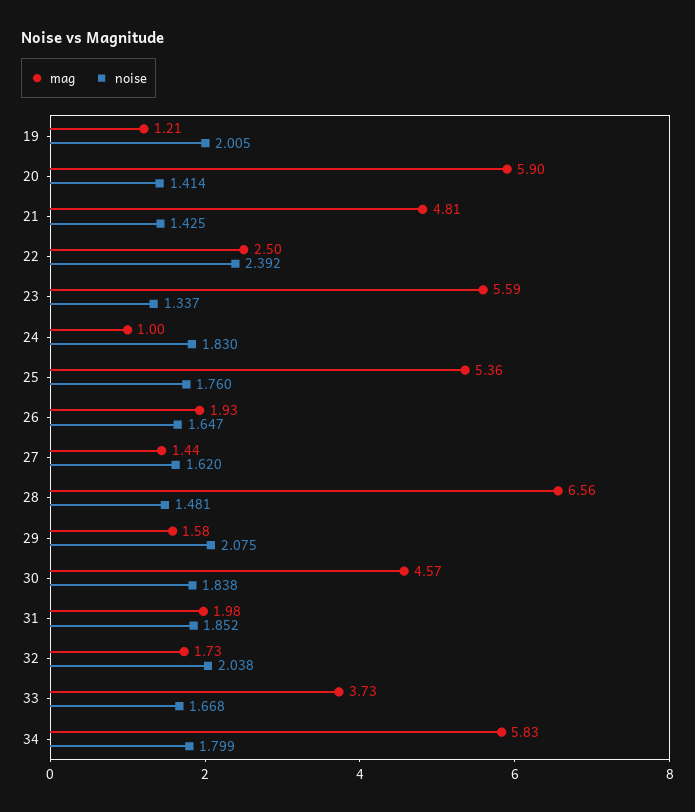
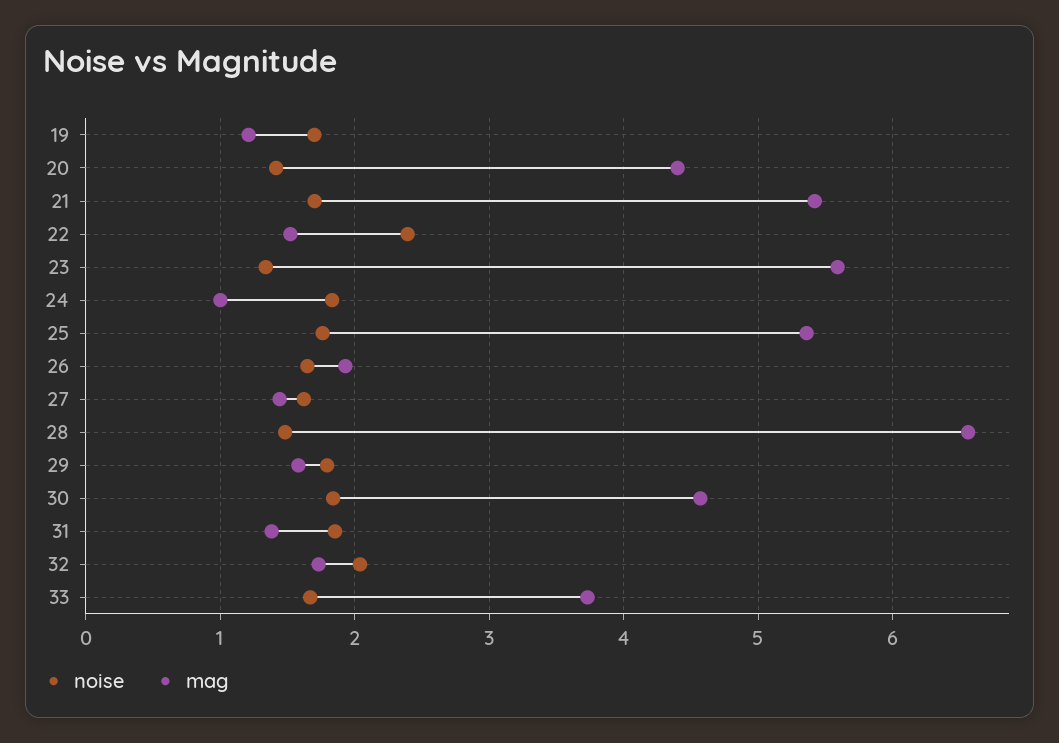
  {
    "mag": {
      "19": 1.21,
-     "20": 5.9,
+     "20": 4.4,
-     "21": 4.81,
+     "21": 5.4,
-     "22": 2.5,
+     "22": 1.5,
      "23": 5.59,
      "24": 1,
      "25": 5.36,
      "26": 1.93,
      "27": 1.44,
      "28": 6.56,
      "29": 1.58,
      "30": 4.57,
-     "31": 1.98,
+     "31": 1.4,
      "32": 1.73,
-     "33": 3.73,
+     "33": 3.73
-     "34": 5.83
    },
    "noise": {
-     "19": 2.005,
+     "19": 1.7,
      "20": 1.414,
-     "21": 1.425,
+     "21": 1.7,
      "22": 2.392,
      "23": 1.337,
      "24": 1.83,
      "25": 1.76,
      "26": 1.647,
      "27": 1.62,
      "28": 1.481,
-     "29": 2.075,
+     "29": 1.8,
      "30": 1.838,
      "31": 1.852,
      "32": 2.038,
-     "33": 1.668,
+     "33": 1.668
-     "34": 1.799
    }
  }

